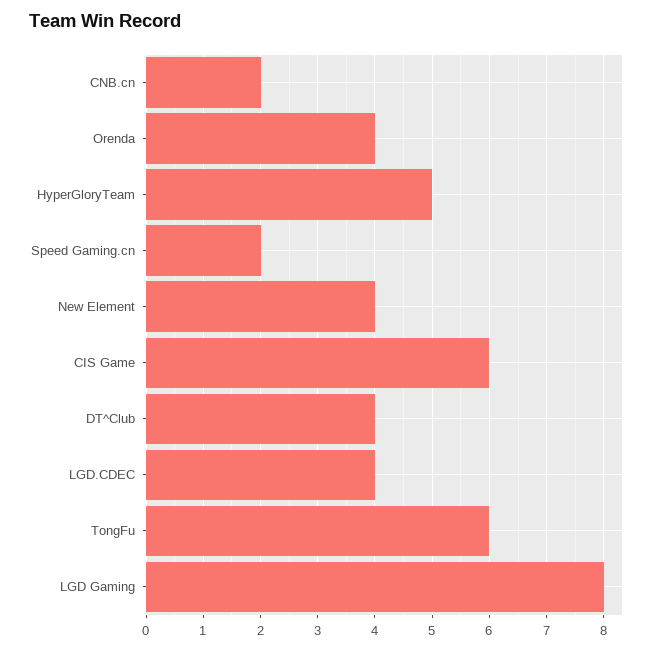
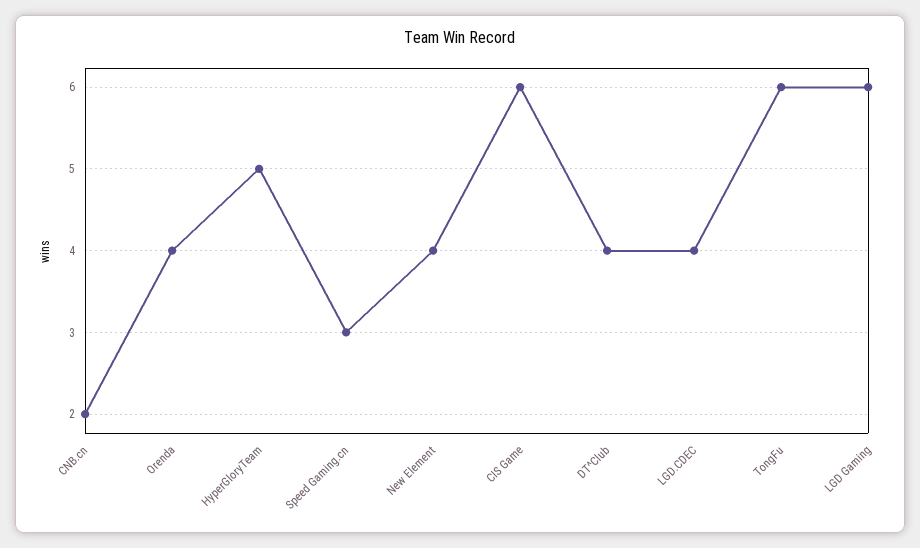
  {
    "CNB.cn": 2,
    "Orenda": 4,
    "HyperGloryTeam": 5,
-   "Speed Gaming.cn": 2,
+   "Speed Gaming.cn": 3,
    "New Element": 4,
    "CIS Game": 6,
    "DT^Club": 4,
    "LGD.CDEC": 4,
    "TongFu": 6,
-   "LGD Gaming": 8
+   "LGD Gaming": 6
  }

